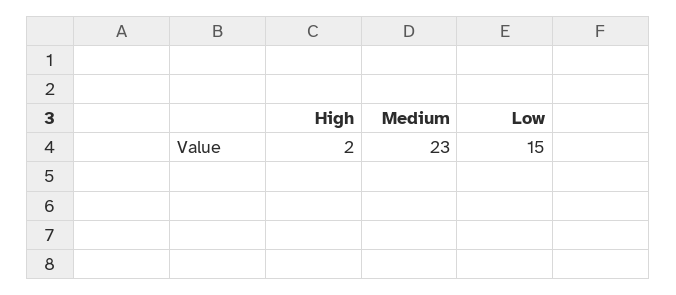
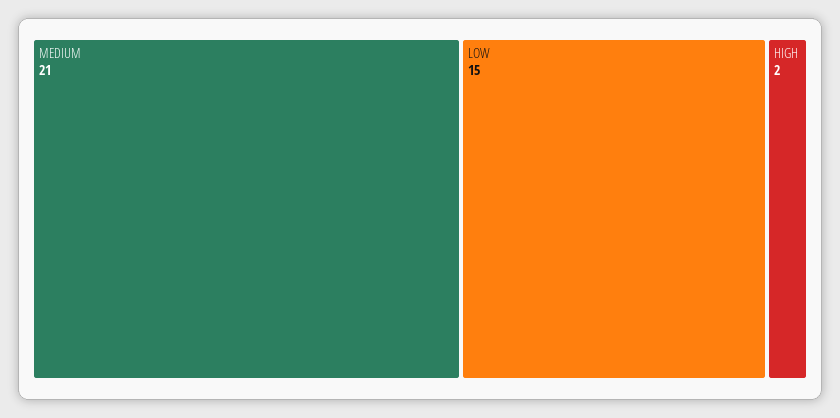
  {
    "High": 2,
-   "Medium": 23,
+   "Medium": 21,
    "Low": 15
  }

